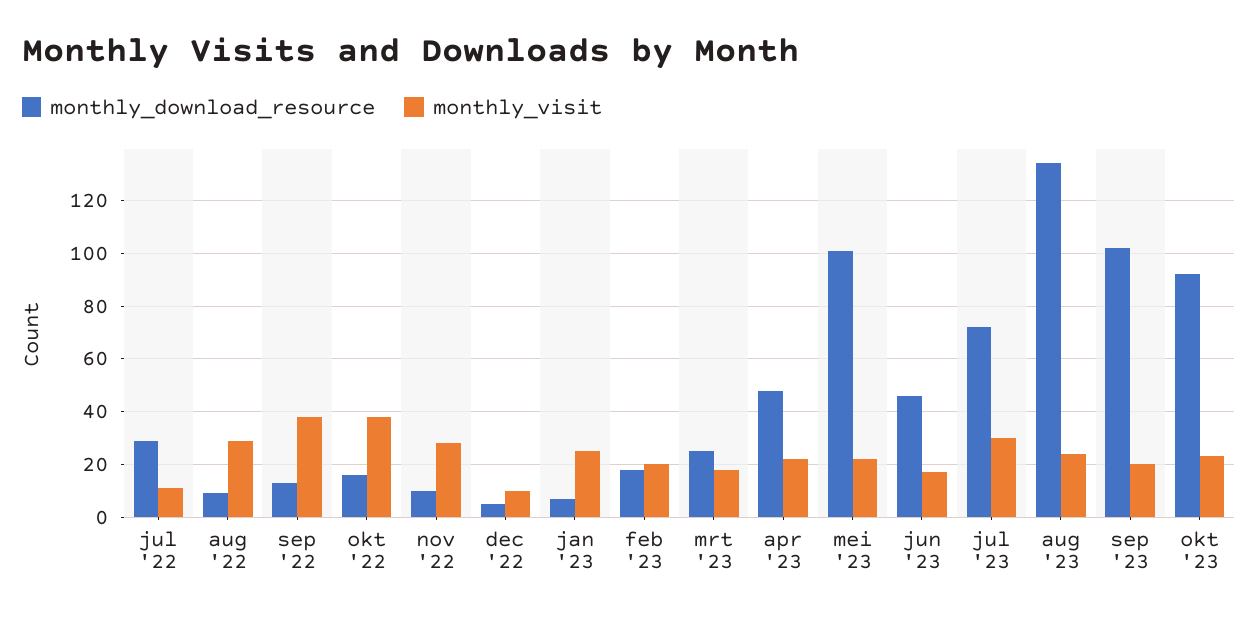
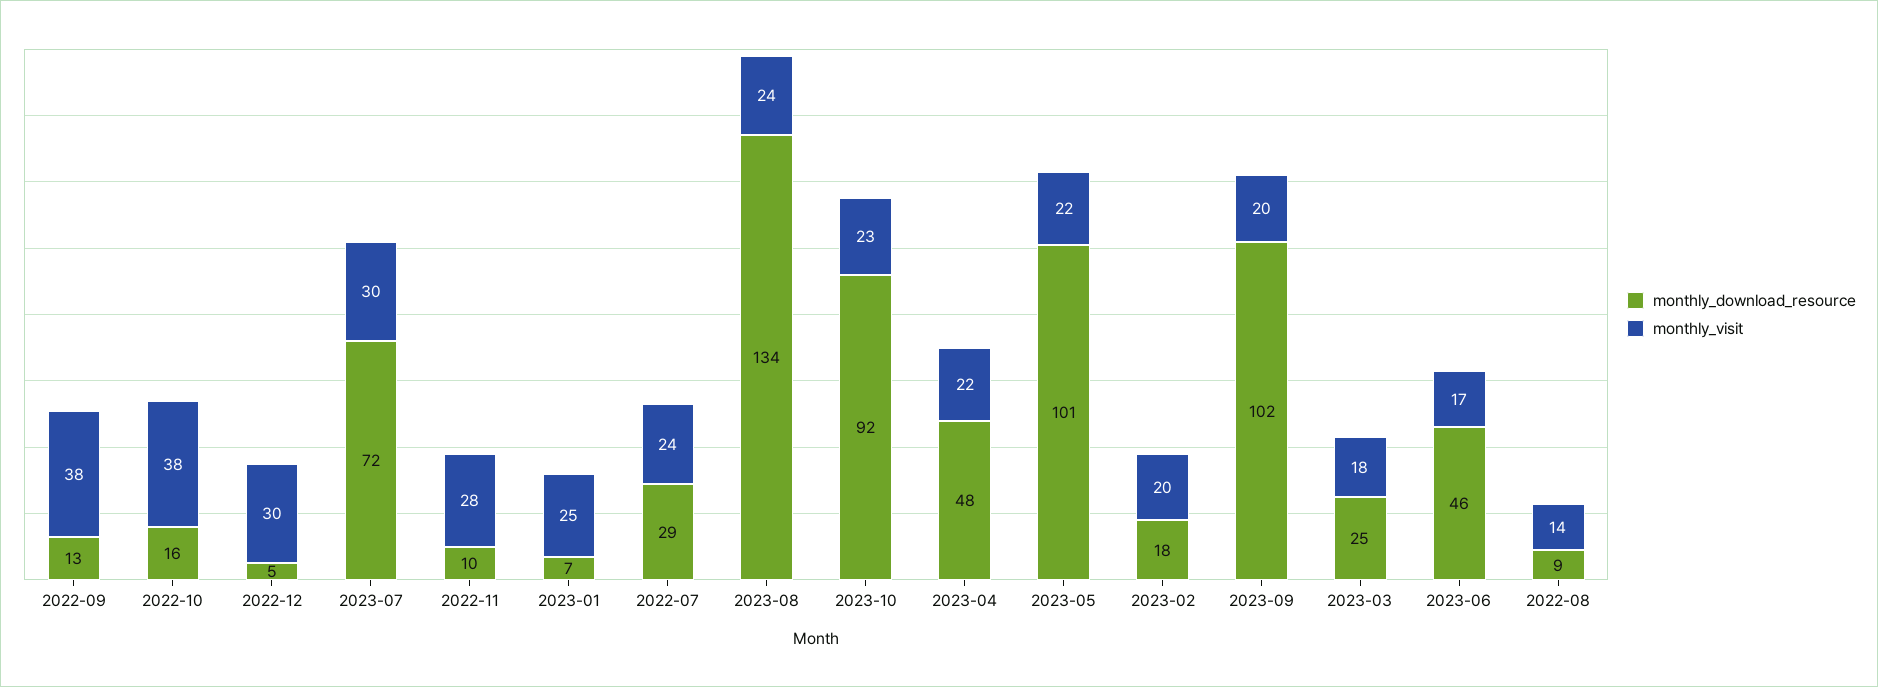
  {
    "monthly_download_resource": {
      "jul '22": 29,
      "aug '22": 9,
      "sep '22": 13,
      "okt '22": 16,
      "nov '22": 10,
      "dec '22": 5,
      "jan '23": 7,
      "feb '23": 18,
      "mrt '23": 25,
      "apr '23": 48,
      "mei '23": 101,
      "jun '23": 46,
      "jul '23": 72,
      "aug '23": 134,
      "sep '23": 102,
      "okt '23": 92
    },
    "monthly_visit": {
-     "jul '22": 10,
+     "jul '22": 24,
-     "aug '22": 30,
+     "aug '22": 14,
      "sep '22": 38,
      "okt '22": 38,
      "nov '22": 28,
-     "dec '22": 10,
+     "dec '22": 30,
      "jan '23": 25,
      "feb '23": 20,
      "mrt '23": 18,
      "apr '23": 22,
      "mei '23": 22,
      "jun '23": 17,
      "jul '23": 30,
      "aug '23": 24,
      "sep '23": 20,
      "okt '23": 23
    }
  }

